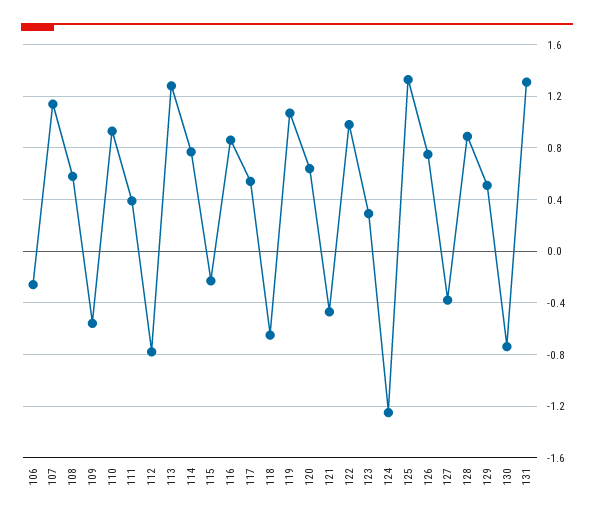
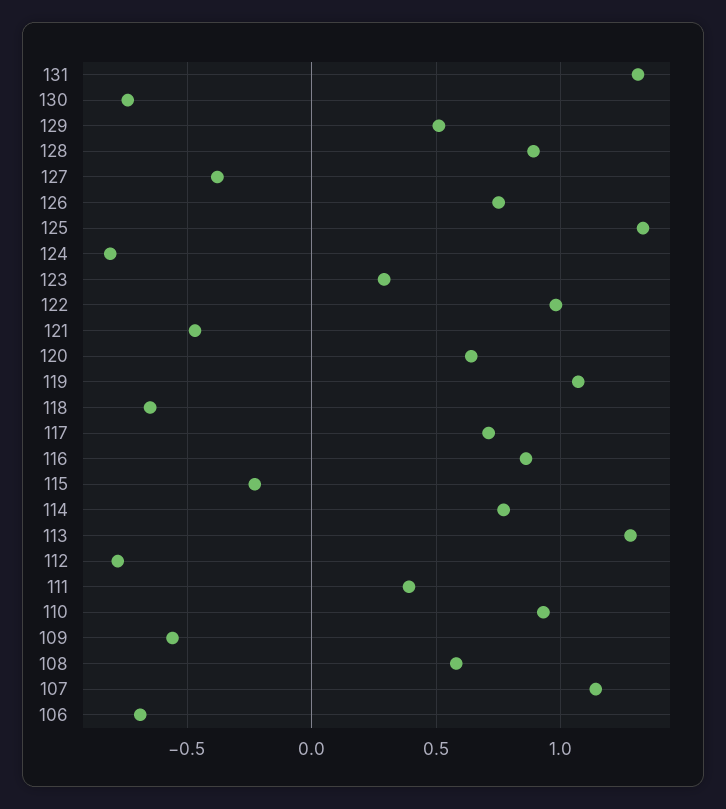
  {
-   "106": -0.25,
+   "106": -0.7,
    "107": 1.15,
    "108": 0.6,
    "109": -0.55,
    "110": 0.95,
    "111": 0.4,
    "112": -0.8,
    "113": 1.3,
    "114": 0.75,
    "115": -0.25,
    "116": 0.85,
-   "117": 0.55,
+   "117": 0.7,
    "118": -0.65,
    "119": 1.05,
    "120": 0.65,
    "121": -0.45,
    "122": 1,
    "123": 0.3,
-   "124": -1.25,
+   "124": -0.8,
    "125": 1.35,
    "126": 0.75,
    "127": -0.4,
    "128": 0.9,
    "129": 0.5,
    "130": -0.75,
    "131": 1.3
  }

